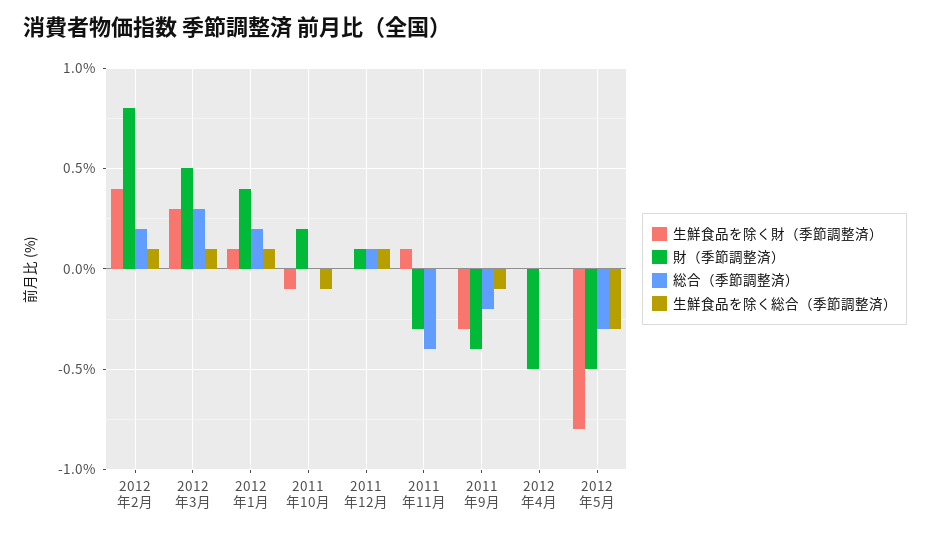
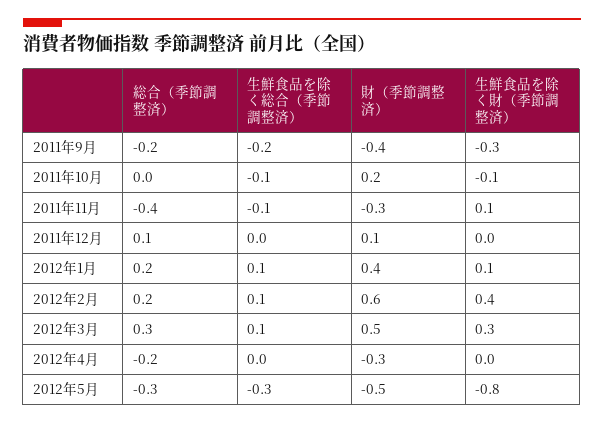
  {
    "生鮮食品を除く財（季節調整済）": {
      "2012年2月": 0.4,
      "2012年3月": 0.3,
      "2012年1月": 0.1,
      "2011年10月": -0.1,
      "2011年12月": 0,
      "2011年11月": 0.1,
      "2011年9月": -0.3,
      "2012年4月": 0,
      "2012年5月": -0.8
    },
    "財（季節調整済）": {
-     "2012年2月": 0.8,
+     "2012年2月": 0.6,
      "2012年3月": 0.5,
      "2012年1月": 0.4,
      "2011年10月": 0.2,
      "2011年12月": 0.1,
      "2011年11月": -0.3,
      "2011年9月": -0.4,
-     "2012年4月": -0.5,
+     "2012年4月": -0.3,
      "2012年5月": -0.5
    },
    "総合（季節調整済）": {
      "2012年2月": 0.2,
      "2012年3月": 0.3,
      "2012年1月": 0.2,
      "2011年10月": 0,
      "2011年12月": 0.1,
      "2011年11月": -0.4,
      "2011年9月": -0.2,
-     "2012年4月": 0,
+     "2012年4月": -0.2,
      "2012年5月": -0.3
    },
    "生鮮食品を除く総合（季節調整済）": {
      "2012年2月": 0.1,
      "2012年3月": 0.1,
      "2012年1月": 0.1,
      "2011年10月": -0.1,
-     "2011年12月": 0.1,
+     "2011年12月": 0,
-     "2011年11月": 0,
+     "2011年11月": -0.1,
-     "2011年9月": -0.1,
+     "2011年9月": -0.2,
      "2012年4月": 0,
      "2012年5月": -0.3
    }
  }

